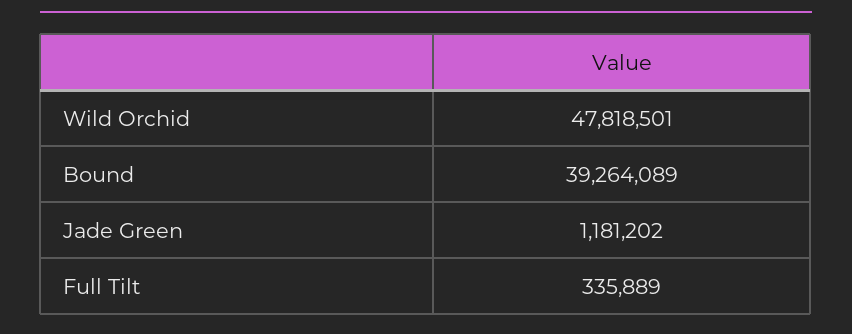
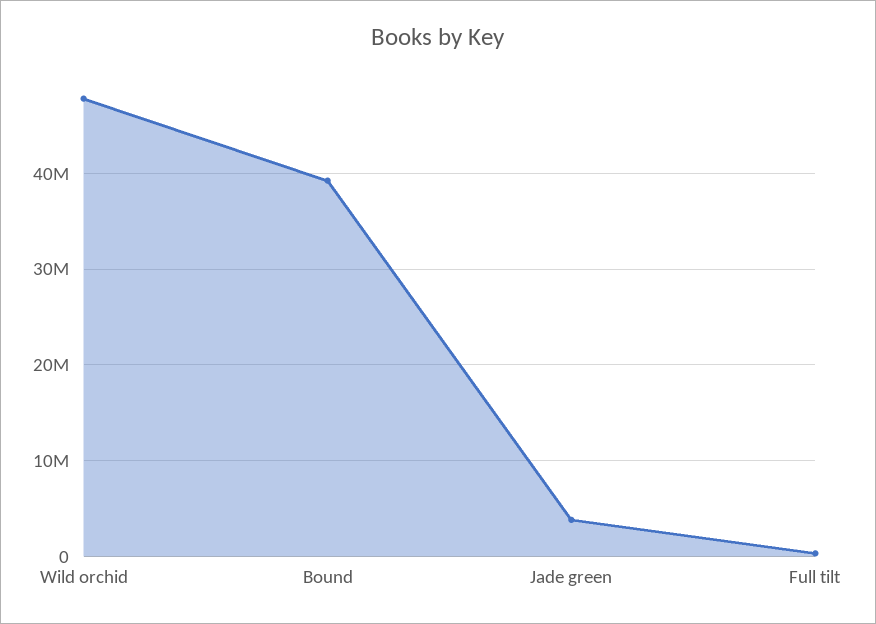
  {
    "Wild Orchid": 47818501,
    "Bound": 39264089,
-   "Jade Green": 1181202,
+   "Jade Green": 4000000,
    "Full Tilt": 335889
  }

